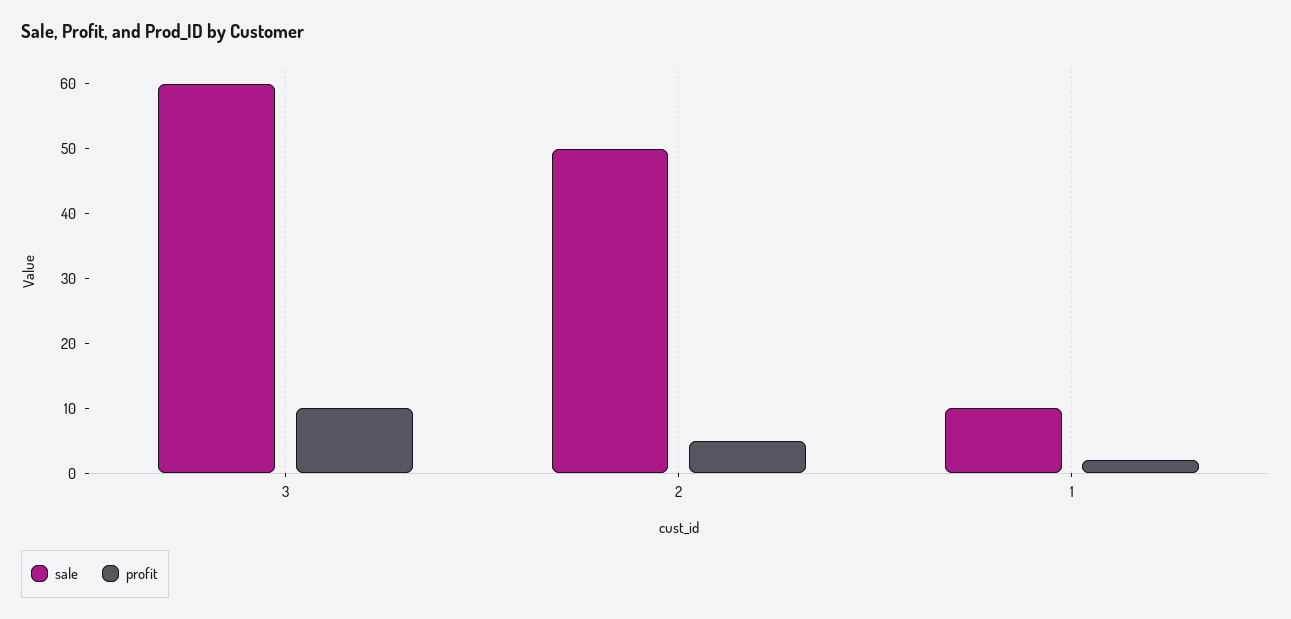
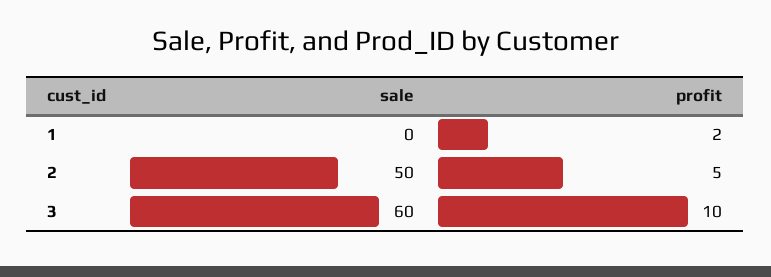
  {
    "sale": {
      "3": 60,
      "2": 50,
-     "1": 10
+     "1": 0
    },
    "profit": {
      "3": 10,
      "2": 5,
      "1": 2
    }
  }

